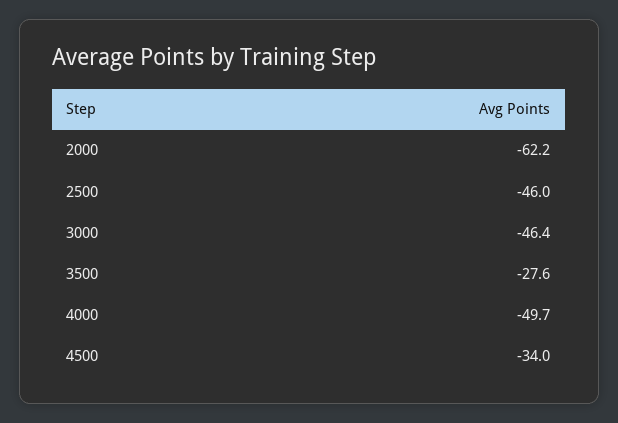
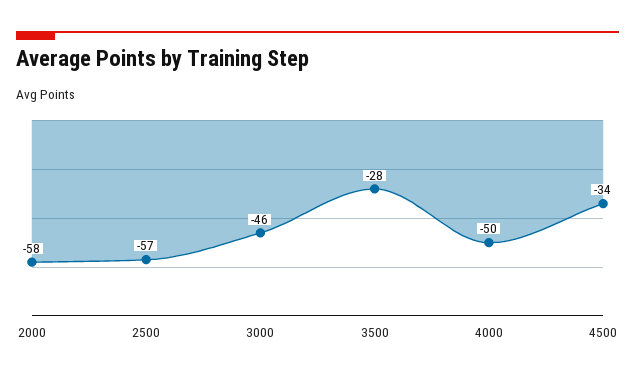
  {
-   "2000": -62.2,
+   "2000": -58,
-   "2500": -46,
+   "2500": -57,
    "3000": -46.4,
    "3500": -27.6,
    "4000": -49.7,
    "4500": -34
  }

